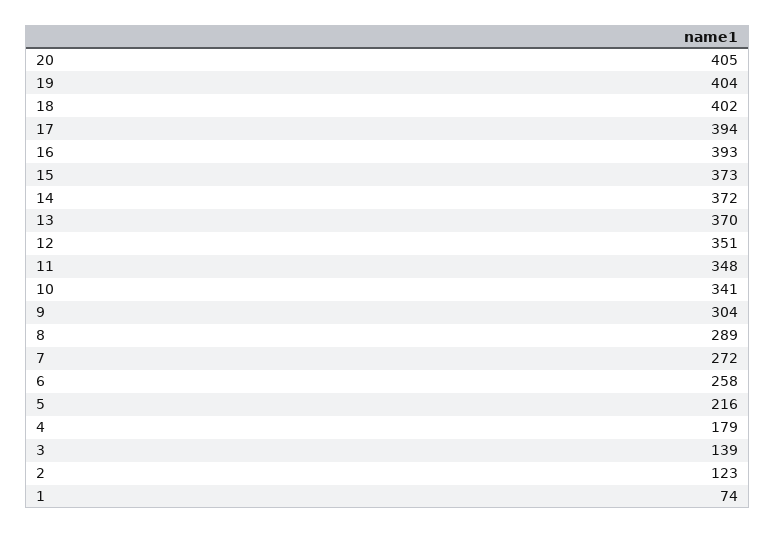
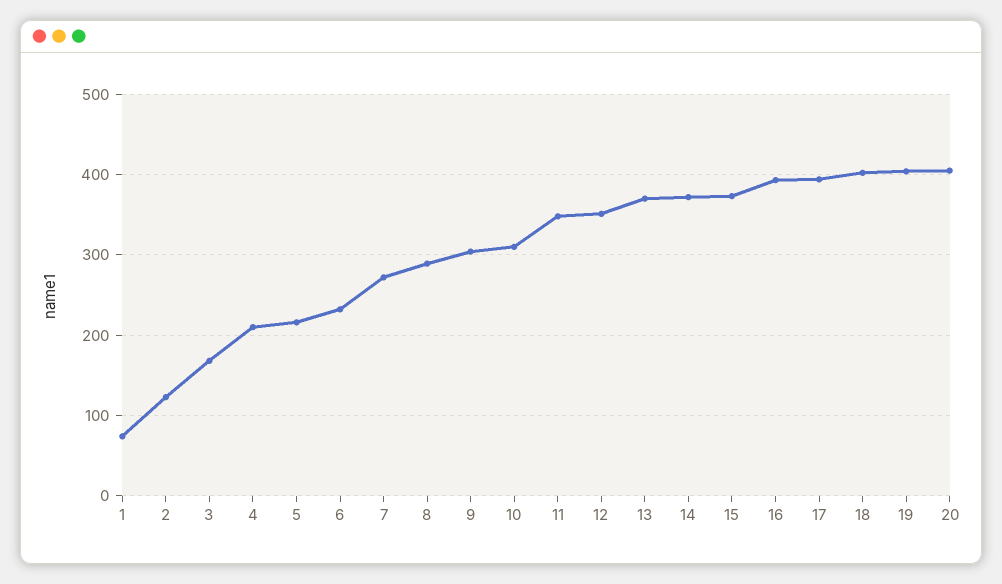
  {
    "20": 405,
    "19": 404,
    "18": 402,
    "17": 394,
    "16": 393,
    "15": 373,
    "14": 372,
    "13": 370,
    "12": 351,
    "11": 348,
-   "10": 341,
+   "10": 310,
    "9": 304,
    "8": 289,
    "7": 272,
-   "6": 258,
+   "6": 230,
    "5": 216,
-   "4": 179,
+   "4": 210,
-   "3": 139,
+   "3": 170,
    "2": 123,
    "1": 74
  }

